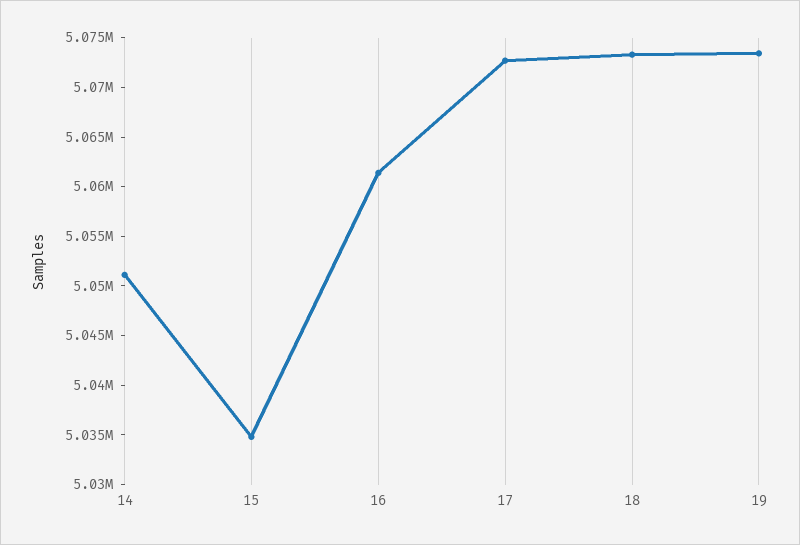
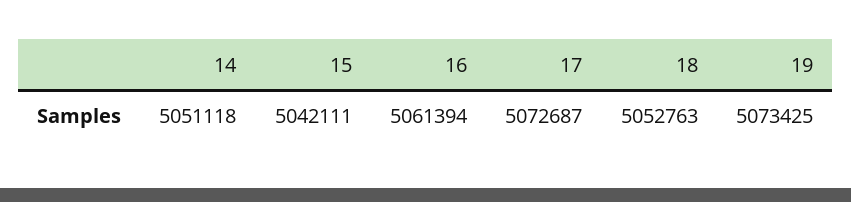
  {
    "14": 5051118,
-   "15": 5035000,
+   "15": 5042111,
    "16": 5061394,
    "17": 5072687,
-   "18": 5073000,
+   "18": 5052763,
    "19": 5073425
  }

